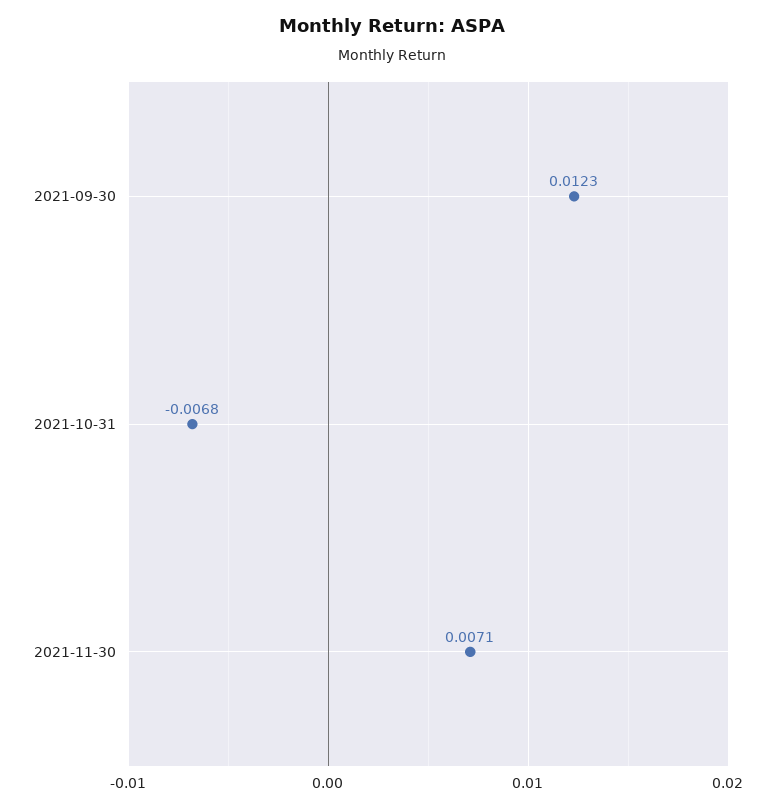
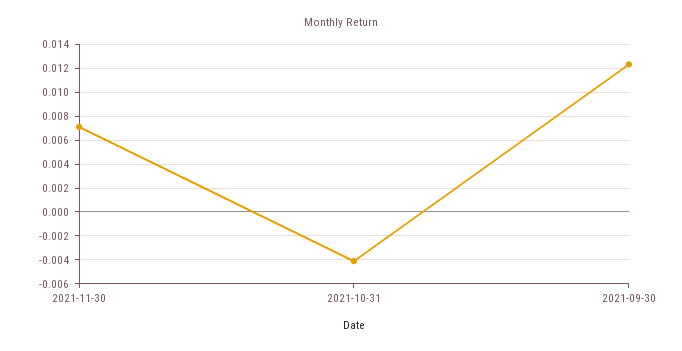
  {
    "2021-09-30": 0.0123,
-   "2021-10-31": -0.0068,
+   "2021-10-31": -0.004,
    "2021-11-30": 0.0071
  }

